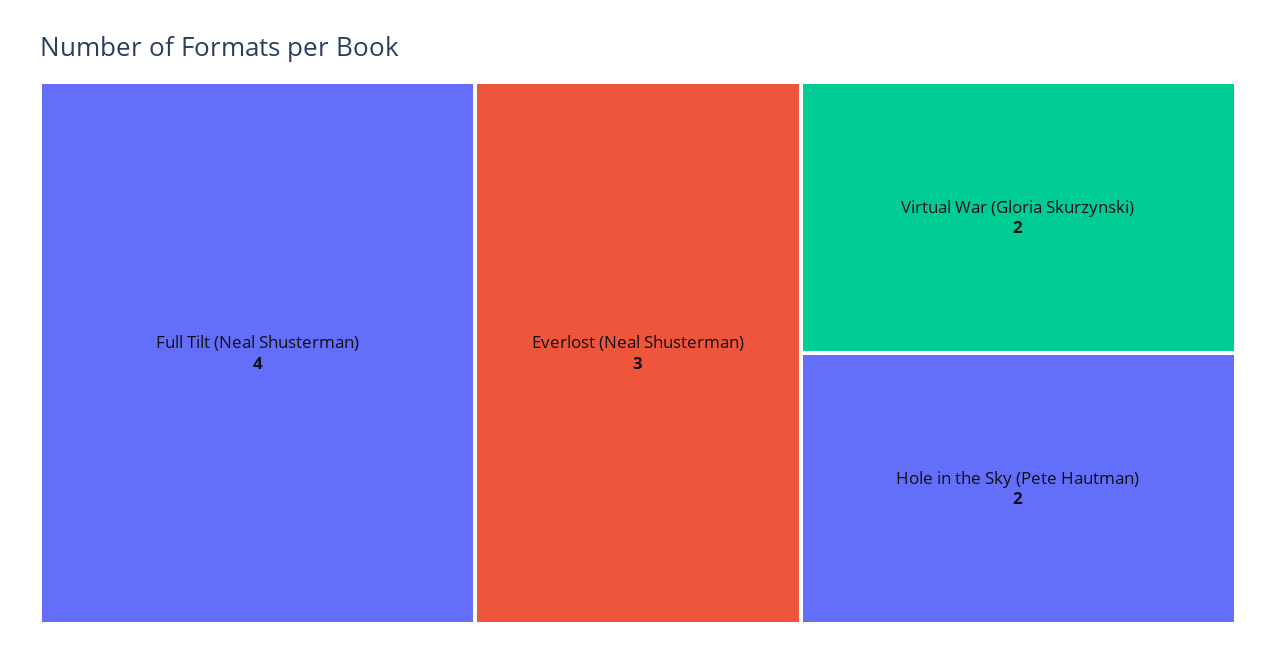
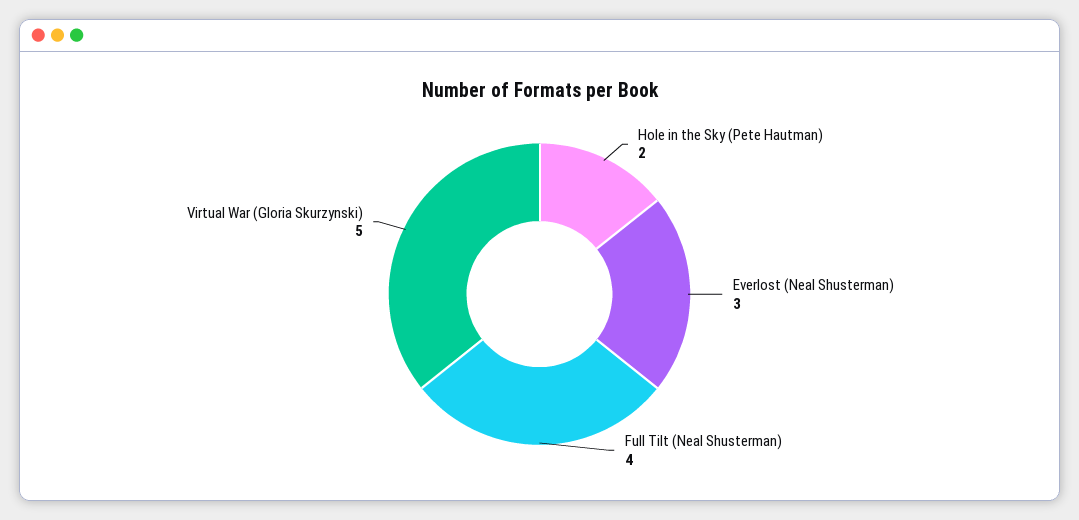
  {
    "Full Tilt (Neal Shusterman)": 4,
    "Everlost (Neal Shusterman)": 3,
-   "Virtual War (Gloria Skurzynski)": 2,
+   "Virtual War (Gloria Skurzynski)": 5,
    "Hole in the Sky (Pete Hautman)": 2
  }

